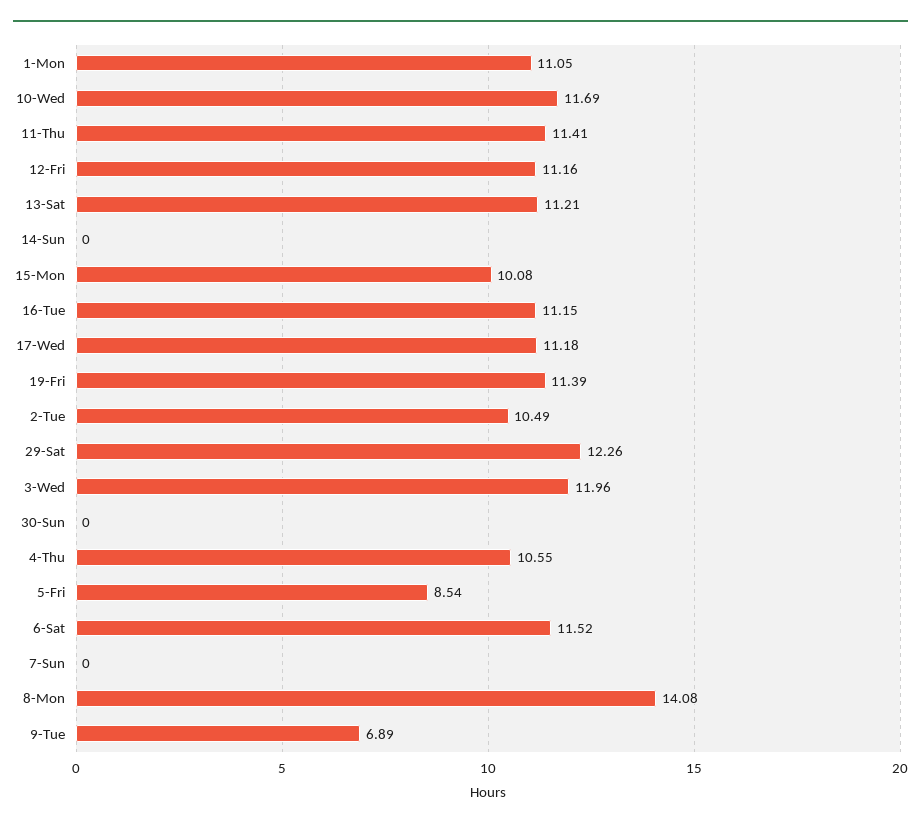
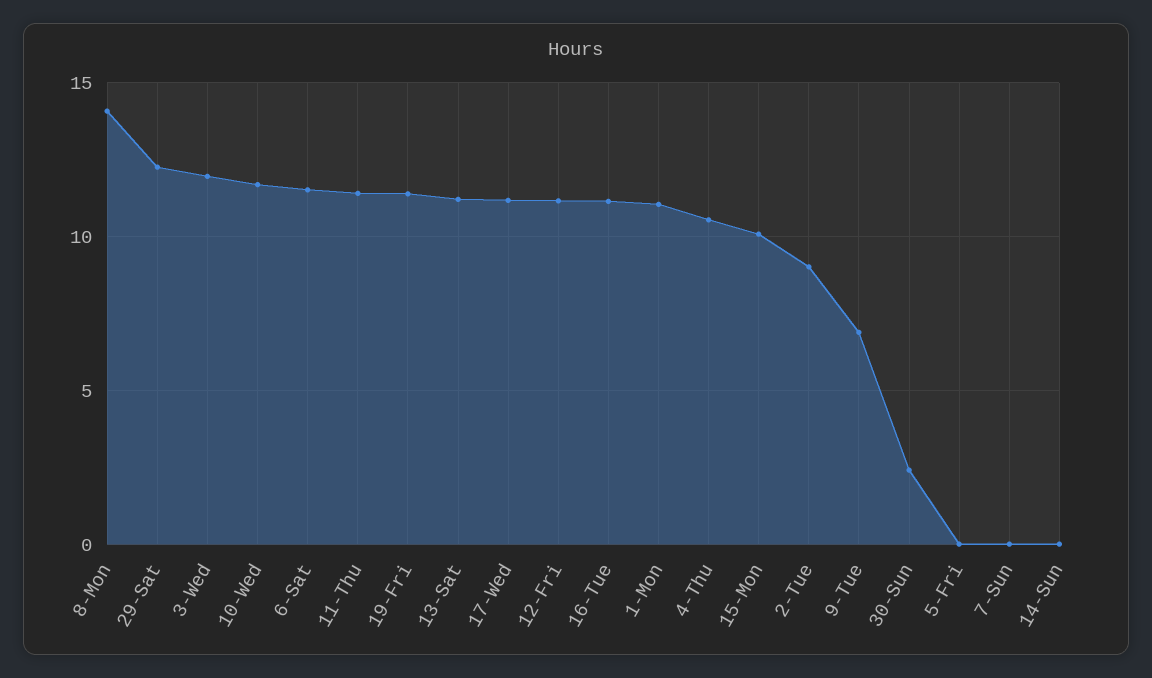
  {
    "1-Mon": 11.05,
    "10-Wed": 11.69,
    "11-Thu": 11.41,
    "12-Fri": 11.16,
    "13-Sat": 11.21,
    "14-Sun": 0,
    "15-Mon": 10.08,
    "16-Tue": 11.15,
    "17-Wed": 11.18,
    "19-Fri": 11.39,
-   "2-Tue": 10.49,
+   "2-Tue": 9,
    "29-Sat": 12.26,
    "3-Wed": 11.96,
-   "30-Sun": 0,
+   "30-Sun": 2.5,
    "4-Thu": 10.55,
-   "5-Fri": 8.54,
+   "5-Fri": 0,
    "6-Sat": 11.52,
    "7-Sun": 0,
    "8-Mon": 14.08,
    "9-Tue": 6.89
  }

